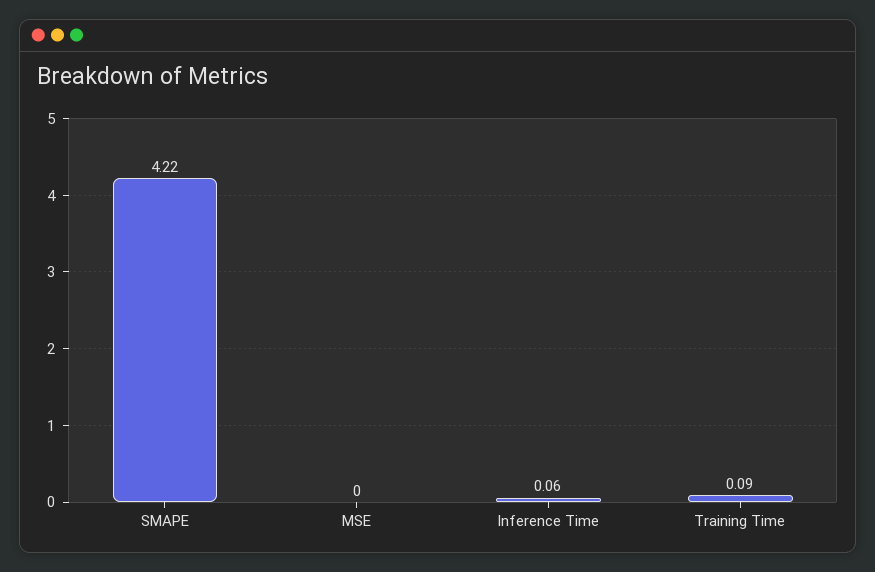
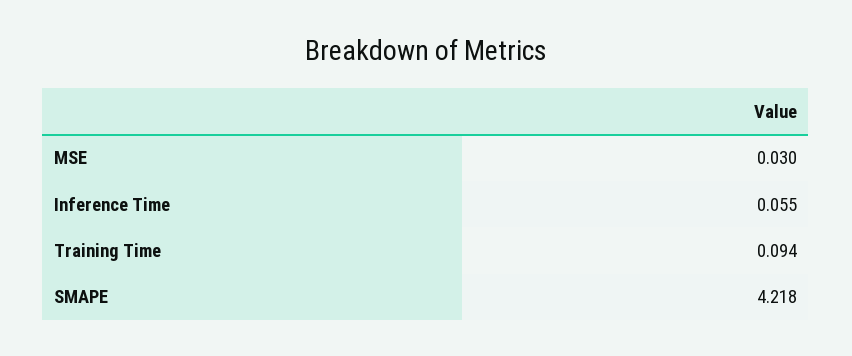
  {
    "SMAPE": 4.218,
-   "MSE": 0,
+   "MSE": 0.03,
    "Inference Time": 0.055,
    "Training Time": 0.094
  }

